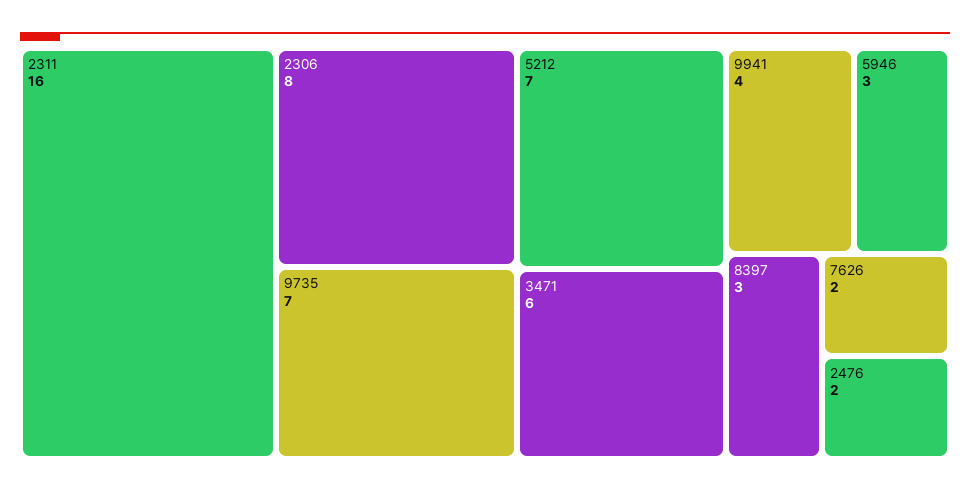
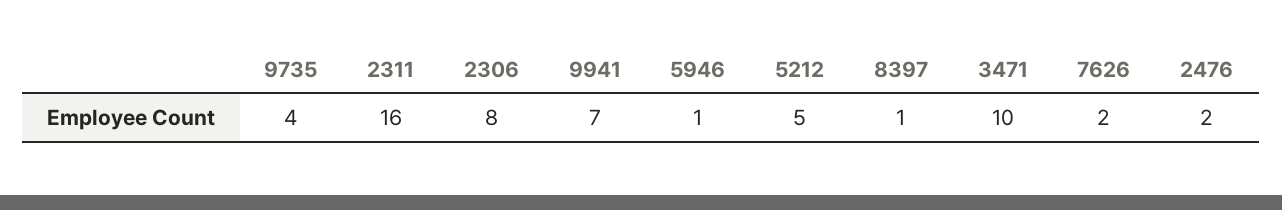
  {
    "2311": 16,
    "2306": 8,
-   "9735": 7,
+   "9735": 4,
-   "5212": 7,
+   "5212": 5,
-   "3471": 6,
+   "3471": 10,
-   "9941": 4,
+   "9941": 7,
-   "5946": 3,
+   "5946": 1,
-   "8397": 3,
+   "8397": 1,
    "7626": 2,
    "2476": 2
  }

